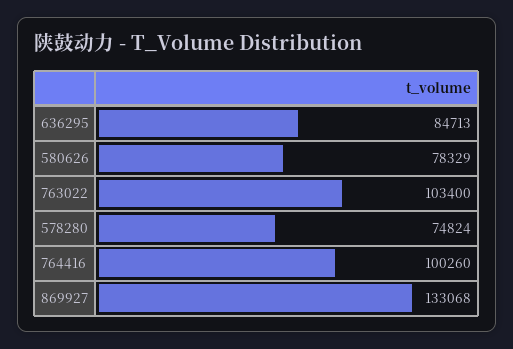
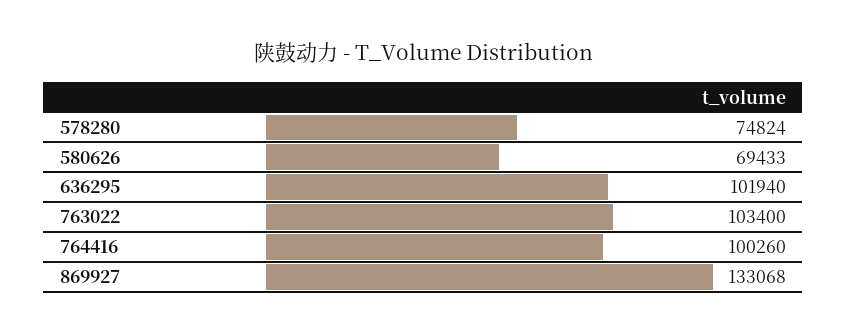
  {
-   "636295": 84713,
+   "636295": 101940,
-   "580626": 78329,
+   "580626": 69433,
    "763022": 103400,
    "578280": 74824,
    "764416": 100260,
    "869927": 133068
  }

